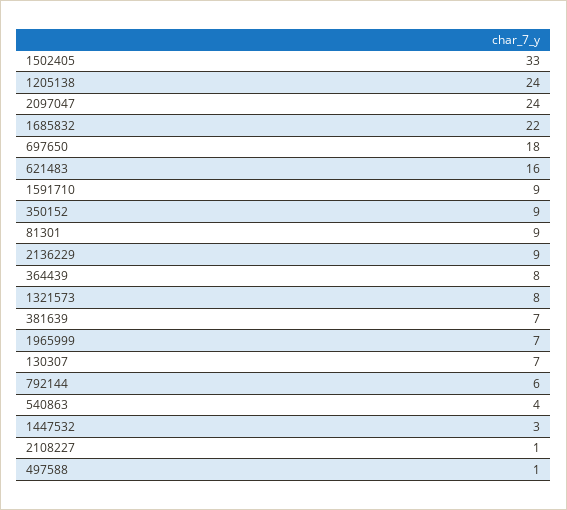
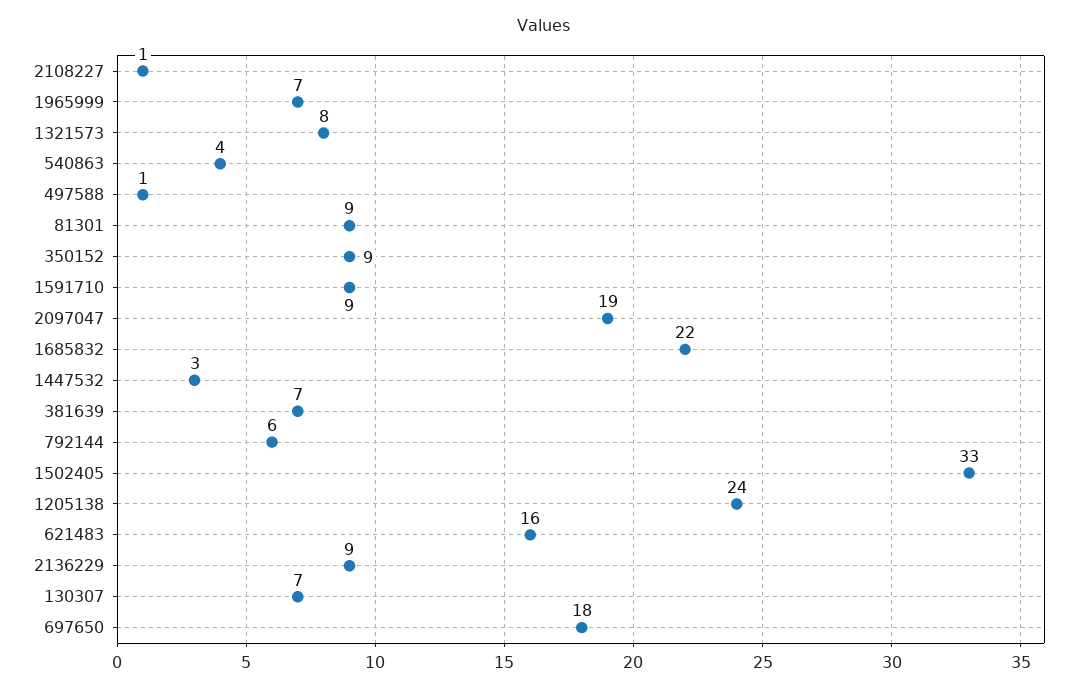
  {
    "1502405": 33,
    "1205138": 24,
-   "2097047": 24,
+   "2097047": 19,
    "1685832": 22,
    "697650": 18,
    "621483": 16,
    "1591710": 9,
    "350152": 9,
    "81301": 9,
    "2136229": 9,
-   "364439": 8,
    "1321573": 8,
    "381639": 7,
    "1965999": 7,
    "130307": 7,
    "792144": 6,
    "540863": 4,
    "1447532": 3,
    "2108227": 1,
    "497588": 1
  }

